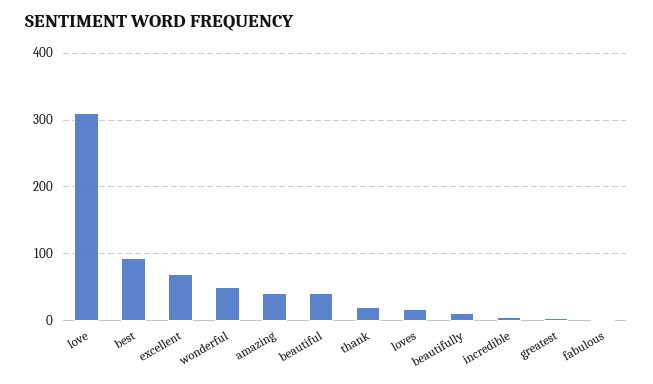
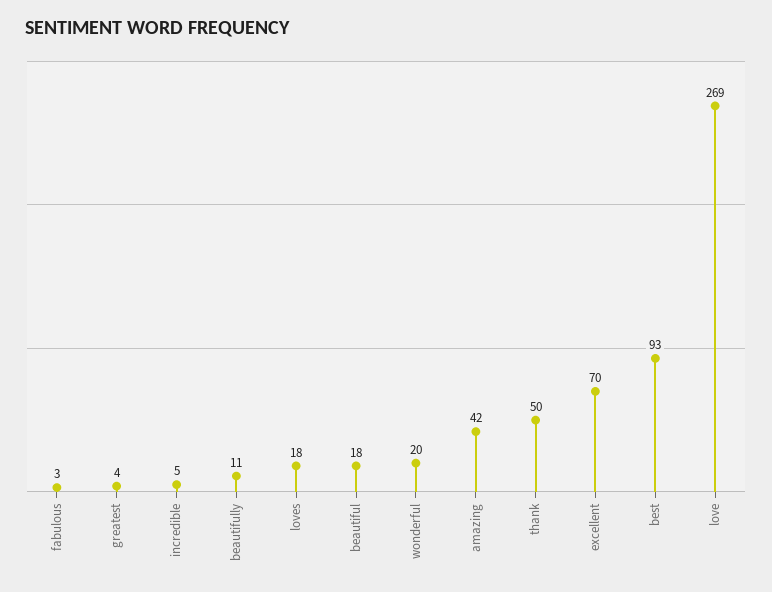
  {
-   "love": 310,
+   "love": 269,
    "best": 93,
    "excellent": 70,
-   "wonderful": 50,
+   "wonderful": 20,
    "amazing": 42,
-   "beautiful": 40,
+   "beautiful": 18,
-   "thank": 20,
+   "thank": 50,
    "loves": 18,
    "beautifully": 11,
    "incredible": 5,
    "greatest": 4,
    "fabulous": 3
  }

